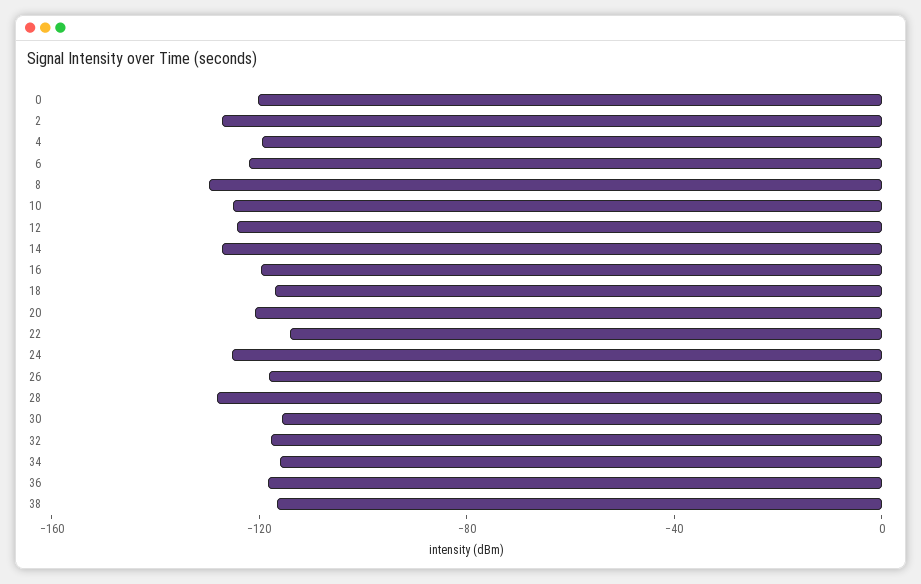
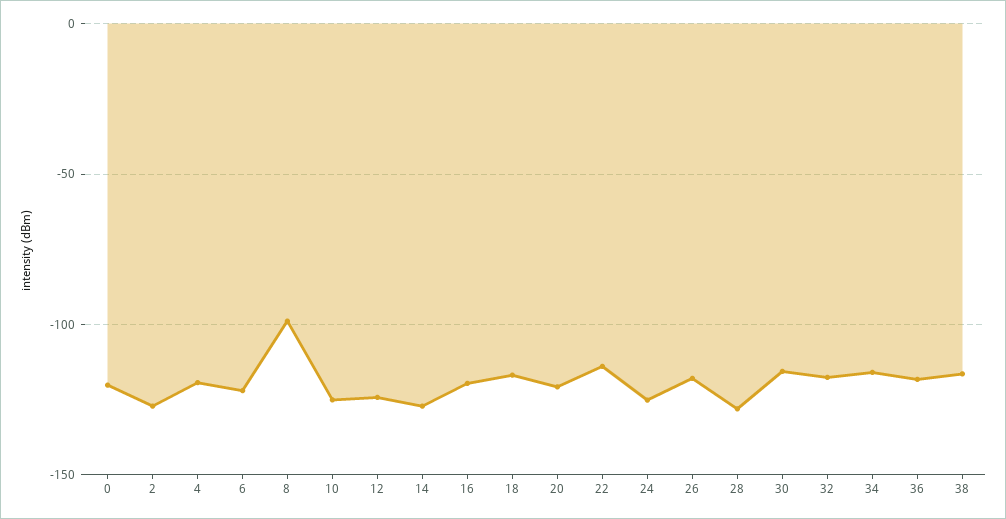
  {
    "0": -120,
    "2": -125,
    "4": -120,
    "6": -120,
-   "8": -130,
+   "8": -100,
    "10": -125,
    "12": -125,
    "14": -125,
    "16": -120,
    "18": -115,
    "20": -120,
    "22": -115,
    "24": -125,
    "26": -120,
    "28": -130,
    "30": -115,
    "32": -120,
    "34": -115,
    "36": -120,
    "38": -115
  }

